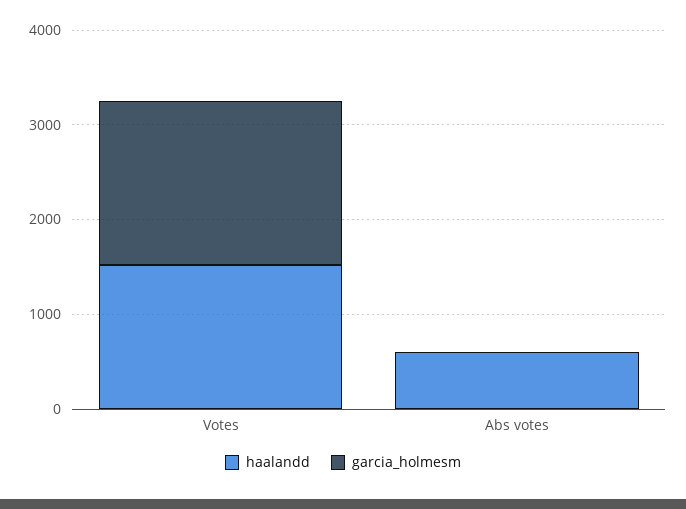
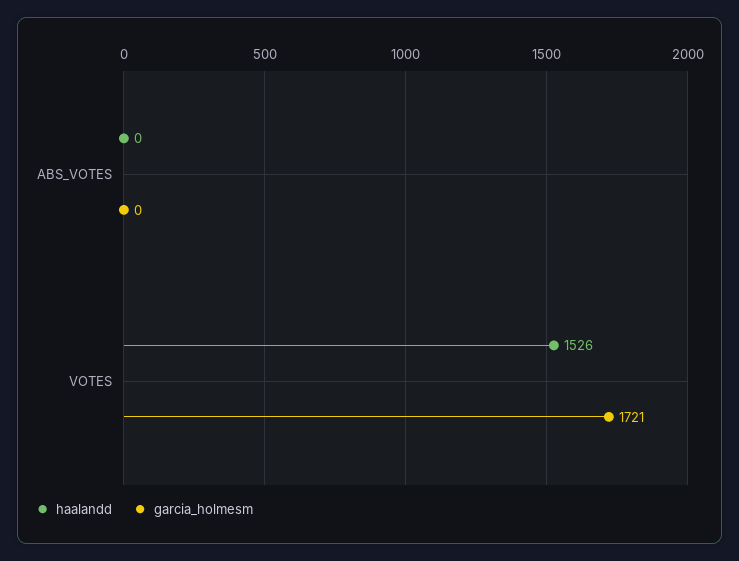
  {
    "haalandd": {
      "Votes": 1526,
-     "Abs votes": 600
+     "Abs votes": 0
    },
    "garcia_holmesm": {
      "Votes": 1721,
      "Abs votes": 0
    }
  }

